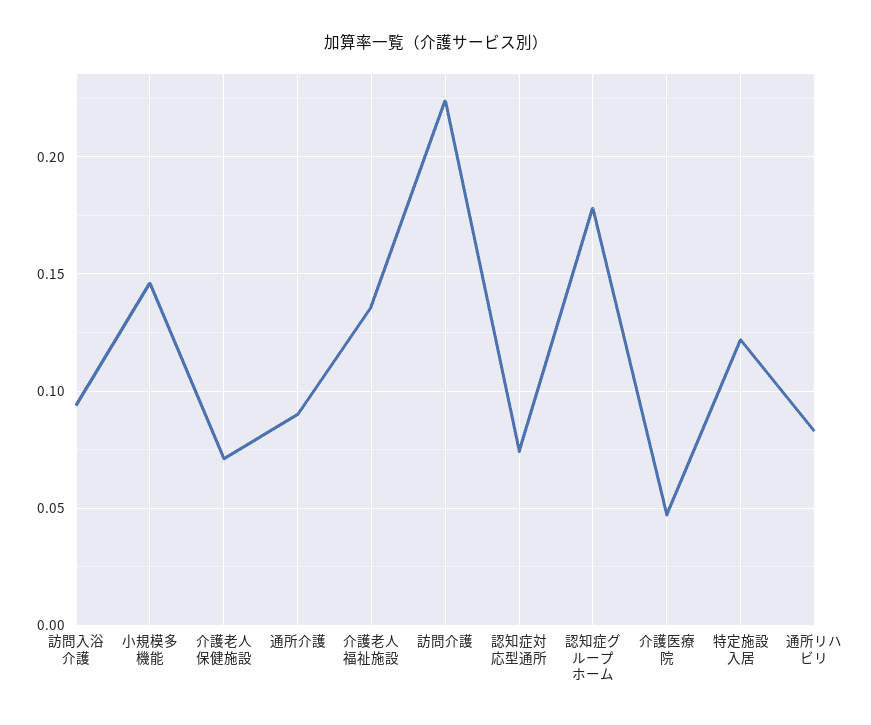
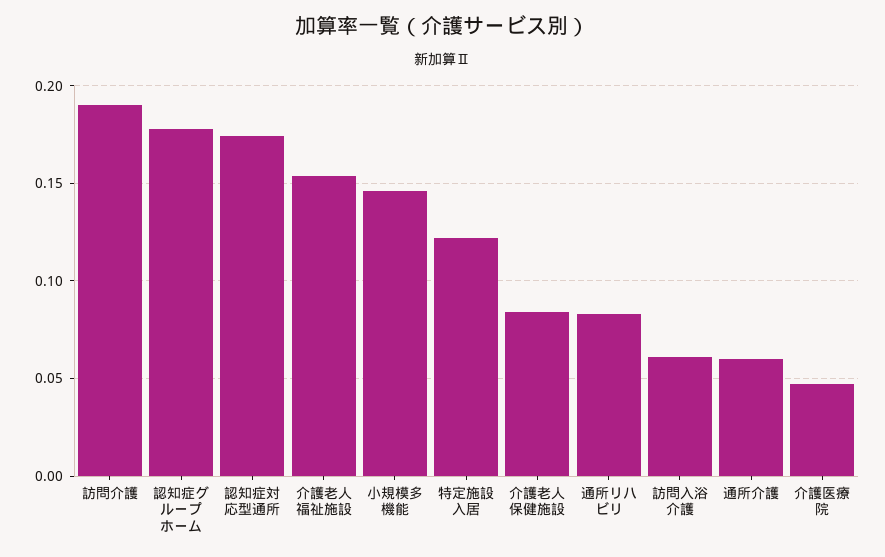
  {
-   "訪問入浴介護": 0.095,
+   "訪問入浴介護": 0.06,
    "小規模多機能": 0.145,
-   "介護老人保健施設": 0.07,
+   "介護老人保健施設": 0.085,
-   "通所介護": 0.09,
+   "通所介護": 0.06,
-   "介護老人福祉施設": 0.135,
+   "介護老人福祉施設": 0.155,
-   "訪問介護": 0.225,
+   "訪問介護": 0.19,
-   "認知症対応型通所": 0.075,
+   "認知症対応型通所": 0.175,
    "認知症グループホーム": 0.18,
    "介護医療院": 0.045,
    "特定施設入居": 0.12,
    "通所リハビリ": 0.085
  }

